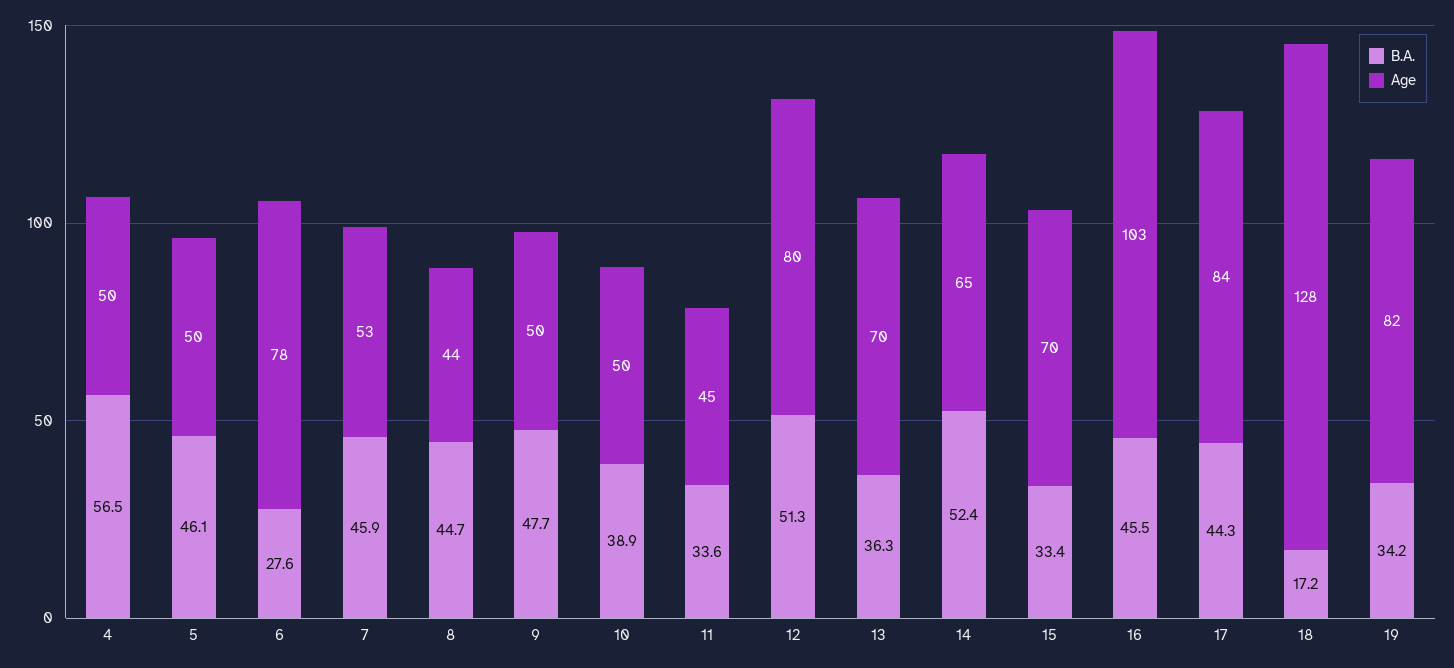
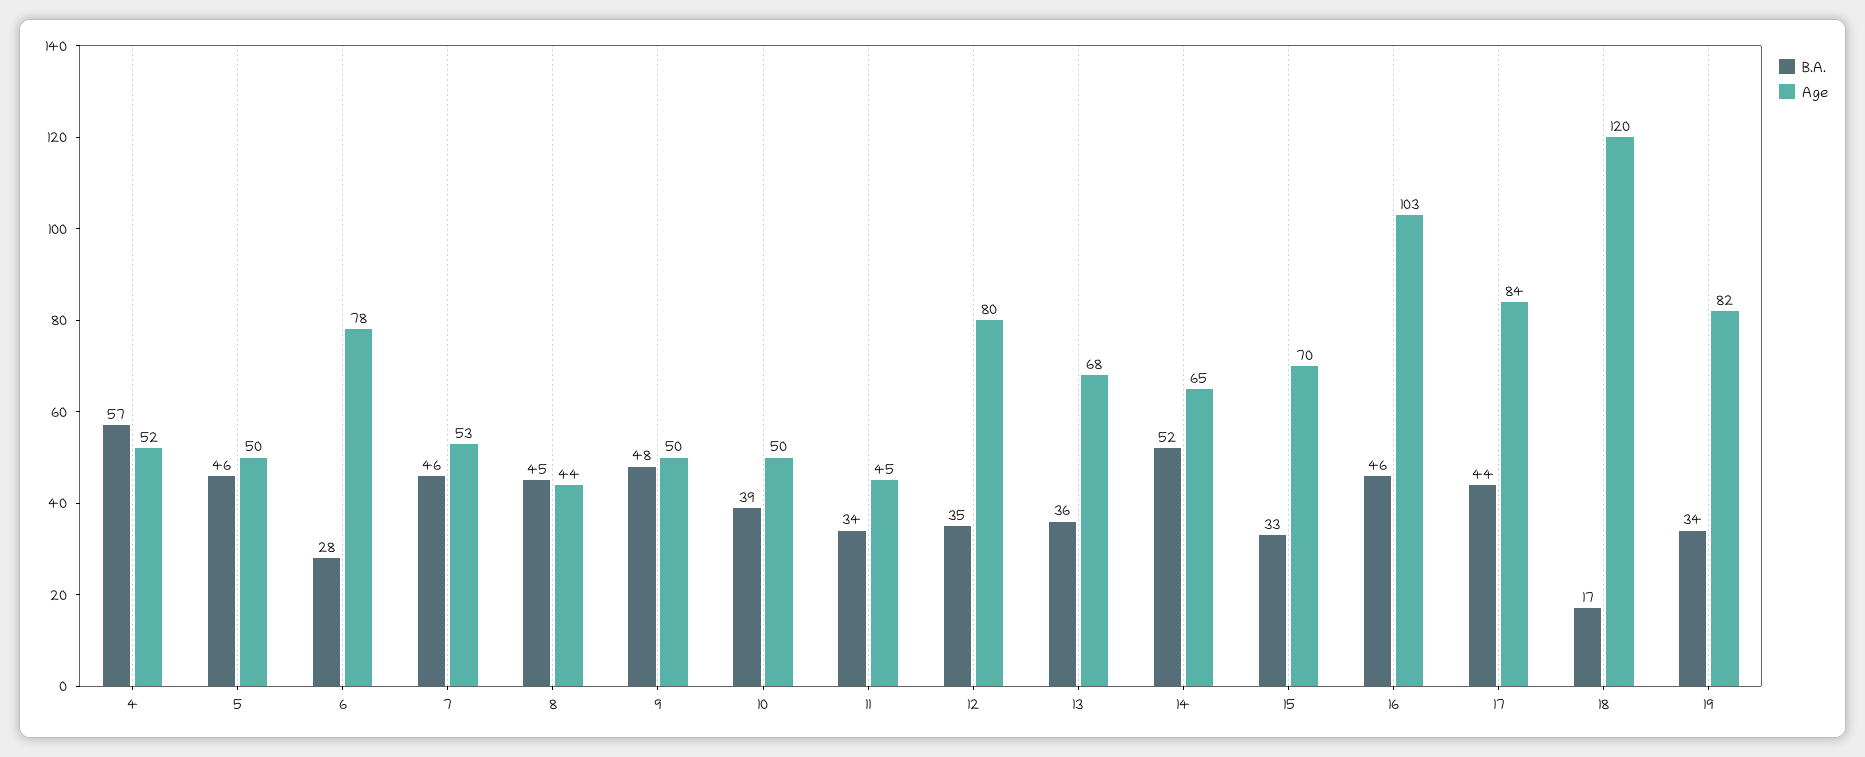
  {
    "B.A.": {
      "4": 56.5,
      "5": 46.1,
      "6": 27.6,
      "7": 45.9,
      "8": 44.7,
      "9": 47.7,
      "10": 38.9,
      "11": 33.6,
-     "12": 51.3,
+     "12": 35,
      "13": 36.3,
      "14": 52.4,
      "15": 33.4,
      "16": 45.5,
      "17": 44.3,
      "18": 17.2,
      "19": 34.2
    },
    "Age": {
-     "4": 50,
+     "4": 52,
      "5": 50,
      "6": 78,
      "7": 53,
      "8": 44,
      "9": 50,
      "10": 50,
      "11": 45,
      "12": 80,
-     "13": 70,
+     "13": 68,
      "14": 65,
      "15": 70,
      "16": 103,
      "17": 84,
-     "18": 128,
+     "18": 120,
      "19": 82
    }
  }

